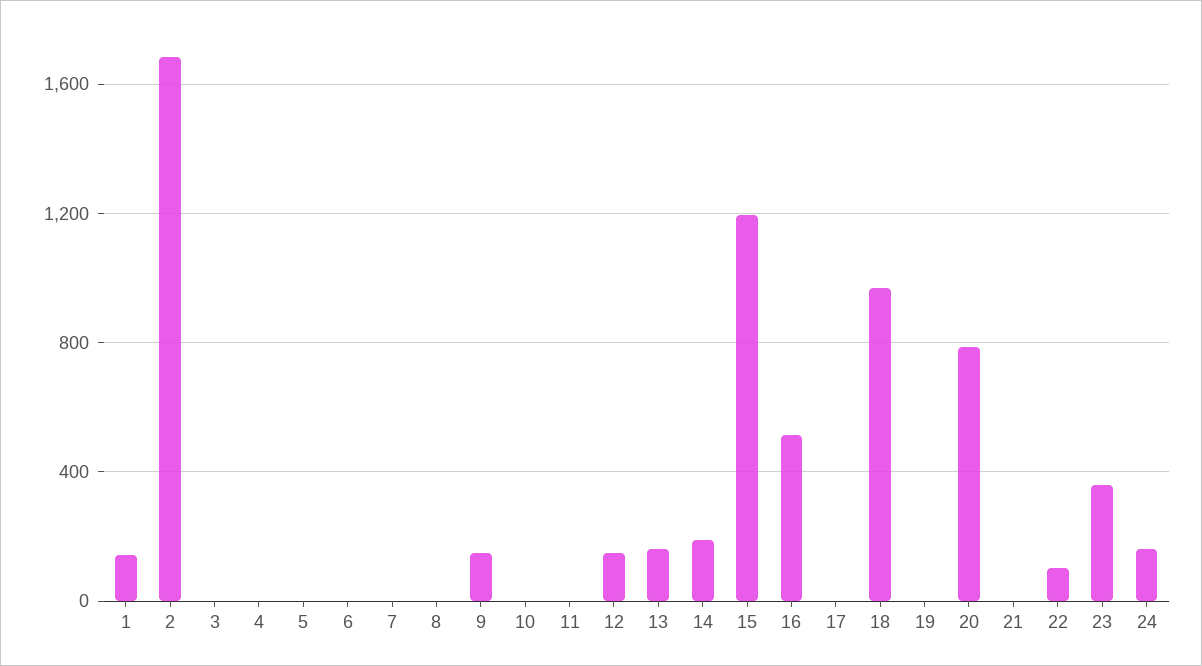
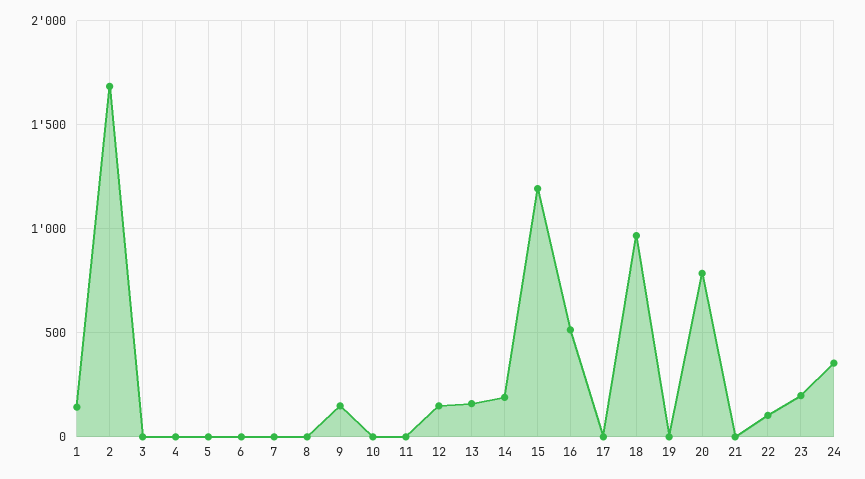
  {
    "1": 150,
    "2": 1700,
    "3": 0,
    "4": 0,
    "5": 0,
    "6": 0,
    "7": 0,
    "8": 0,
    "9": 150,
    "10": 0,
    "11": 0,
    "12": 150,
    "13": 150,
    "14": 200,
    "15": 1200,
    "16": 500,
    "17": 0,
    "18": 950,
    "19": 0,
    "20": 800,
    "21": 0,
    "22": 100,
-   "23": 350,
+   "23": 200,
-   "24": 150
+   "24": 350
  }

